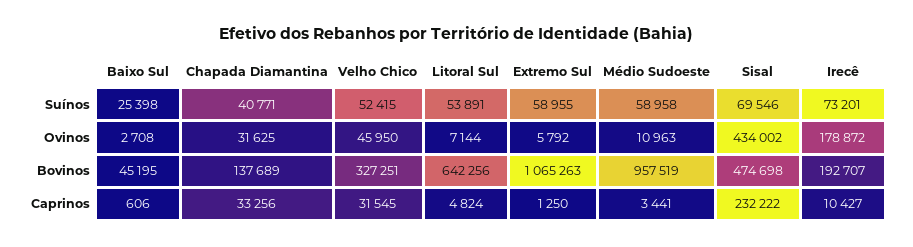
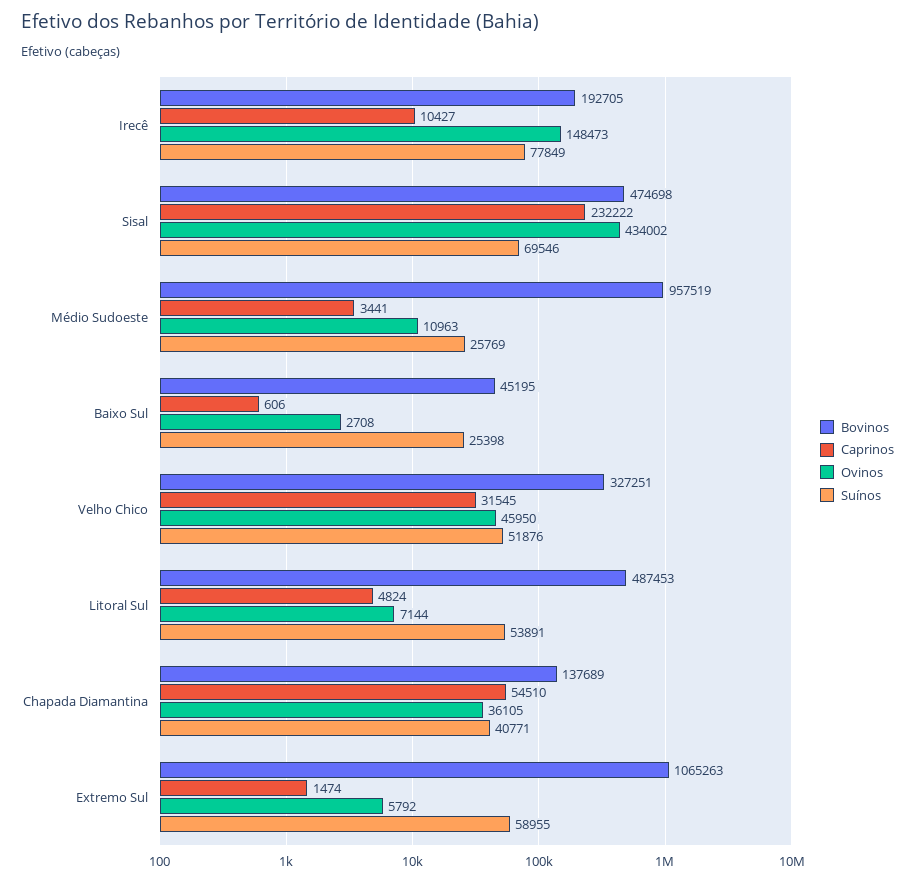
  {
    "Suínos": {
      "Baixo Sul": 25398,
      "Chapada Diamantina": 40771,
-     "Velho Chico": 52415,
+     "Velho Chico": 51876,
      "Litoral Sul": 53891,
      "Extremo Sul": 58955,
-     "Médio Sudoeste": 58958,
+     "Médio Sudoeste": 25769,
      "Sisal": 69546,
-     "Irecê": 73201
+     "Irecê": 77849
    },
    "Ovinos": {
      "Baixo Sul": 2708,
-     "Chapada Diamantina": 31625,
+     "Chapada Diamantina": 36105,
      "Velho Chico": 45950,
      "Litoral Sul": 7144,
      "Extremo Sul": 5792,
      "Médio Sudoeste": 10963,
      "Sisal": 434002,
-     "Irecê": 178872
+     "Irecê": 148473
    },
    "Bovinos": {
      "Baixo Sul": 45195,
      "Chapada Diamantina": 137689,
      "Velho Chico": 327251,
-     "Litoral Sul": 642256,
+     "Litoral Sul": 487453,
      "Extremo Sul": 1065263,
      "Médio Sudoeste": 957519,
      "Sisal": 474698,
-     "Irecê": 192707
+     "Irecê": 192705
    },
    "Caprinos": {
      "Baixo Sul": 606,
-     "Chapada Diamantina": 33256,
+     "Chapada Diamantina": 54510,
      "Velho Chico": 31545,
      "Litoral Sul": 4824,
-     "Extremo Sul": 1250,
+     "Extremo Sul": 1474,
      "Médio Sudoeste": 3441,
      "Sisal": 232222,
      "Irecê": 10427
    }
  }

